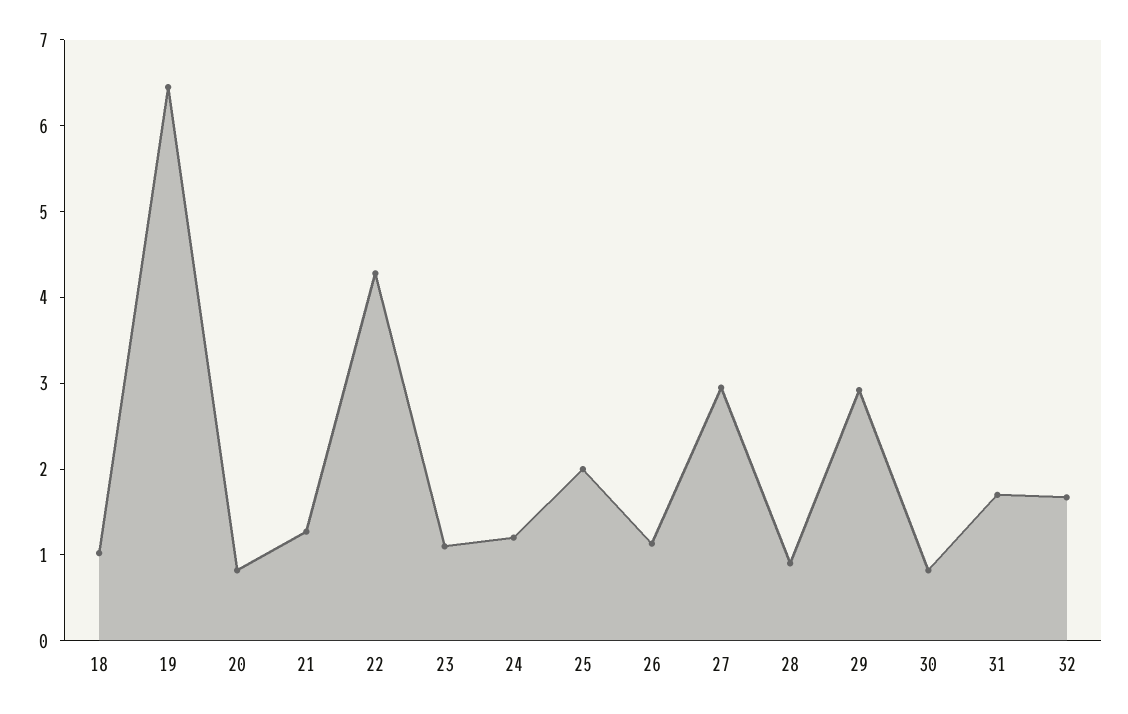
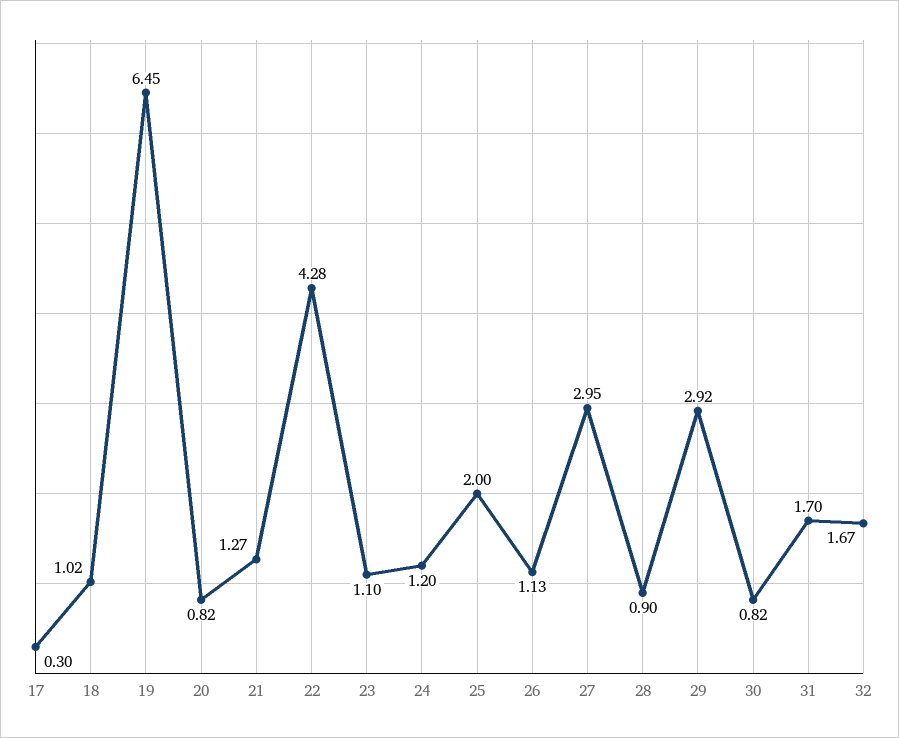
  {
    "18": 1.02,
    "19": 6.45,
    "20": 0.82,
    "21": 1.27,
    "22": 4.28,
    "23": 1.1,
    "24": 1.2,
    "25": 2,
    "26": 1.13,
    "27": 2.95,
    "28": 0.9,
    "29": 2.92,
    "30": 0.82,
    "31": 1.7,
-   "32": 1.67
+   "32": 1.67,
+   "17": 0.3
  }

